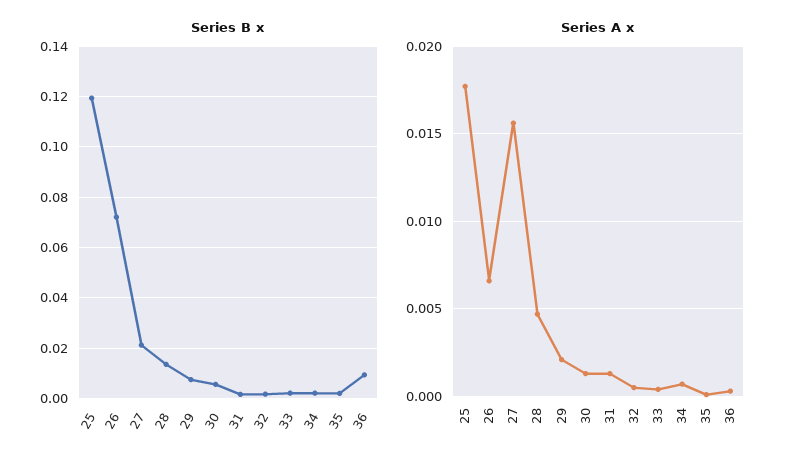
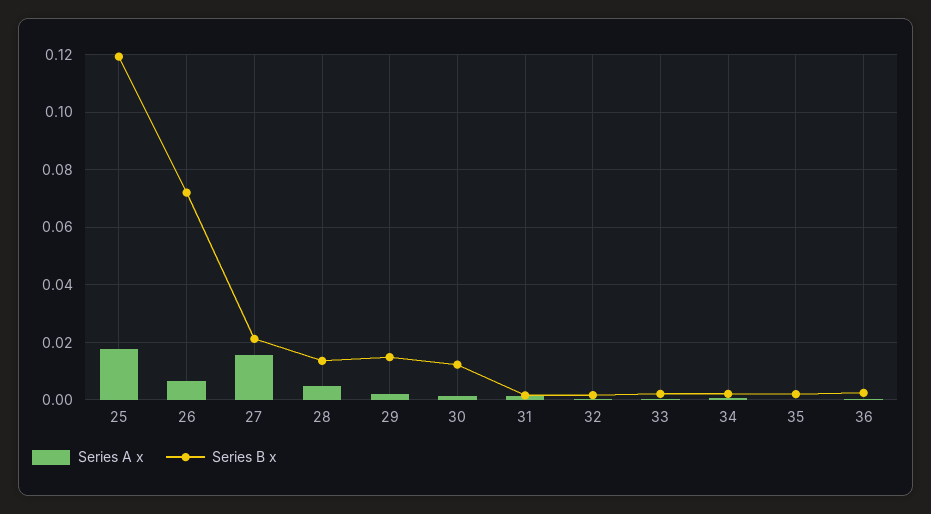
  {
    "Series B x": {
      "25": 0.12,
      "26": 0.0725,
      "27": 0.02,
      "28": 0.0125,
-     "29": 0.0075,
+     "29": 0.015,
-     "30": 0.005,
+     "30": 0.0125,
      "31": 0.0025,
      "32": 0.0025,
      "33": 0.0025,
      "34": 0.0025,
      "35": 0.0025,
-     "36": 0.01
+     "36": 0.0025
    },
    "Series A x": {
      "25": 0.0175,
      "26": 0.0065,
      "27": 0.0155,
      "28": 0.0045,
      "29": 0.002,
      "30": 0.0015,
      "31": 0.0015,
      "32": 0.0005,
      "33": 0.0005,
      "34": 0.0005,
      "35": 0,
      "36": 0.0005
    }
  }

